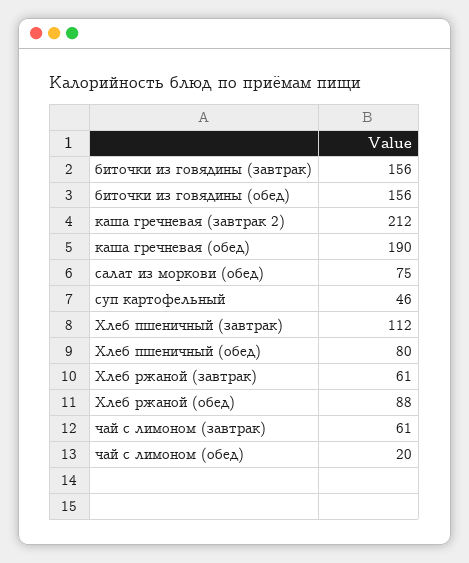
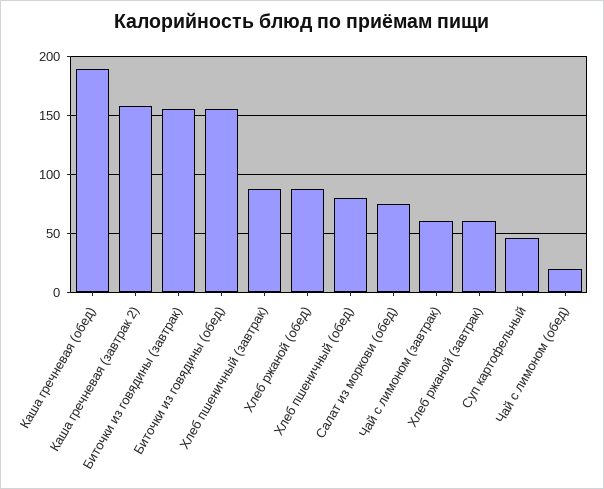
  {
    "биточки из говядины (завтрак)": 156,
    "биточки из говядины (обед)": 156,
-   "каша гречневая (завтрак 2)": 212,
+   "каша гречневая (завтрак 2)": 160,
    "каша гречневая (обед)": 190,
    "салат из моркови (обед)": 75,
    "суп картофельный": 46,
-   "Хлеб пшеничный (завтрак)": 112,
+   "Хлеб пшеничный (завтрак)": 90,
    "Хлеб пшеничный (обед)": 80,
    "Хлеб ржаной (завтрак)": 61,
    "Хлеб ржаной (обед)": 88,
    "чай с лимоном (завтрак)": 61,
    "чай с лимоном (обед)": 20
  }

